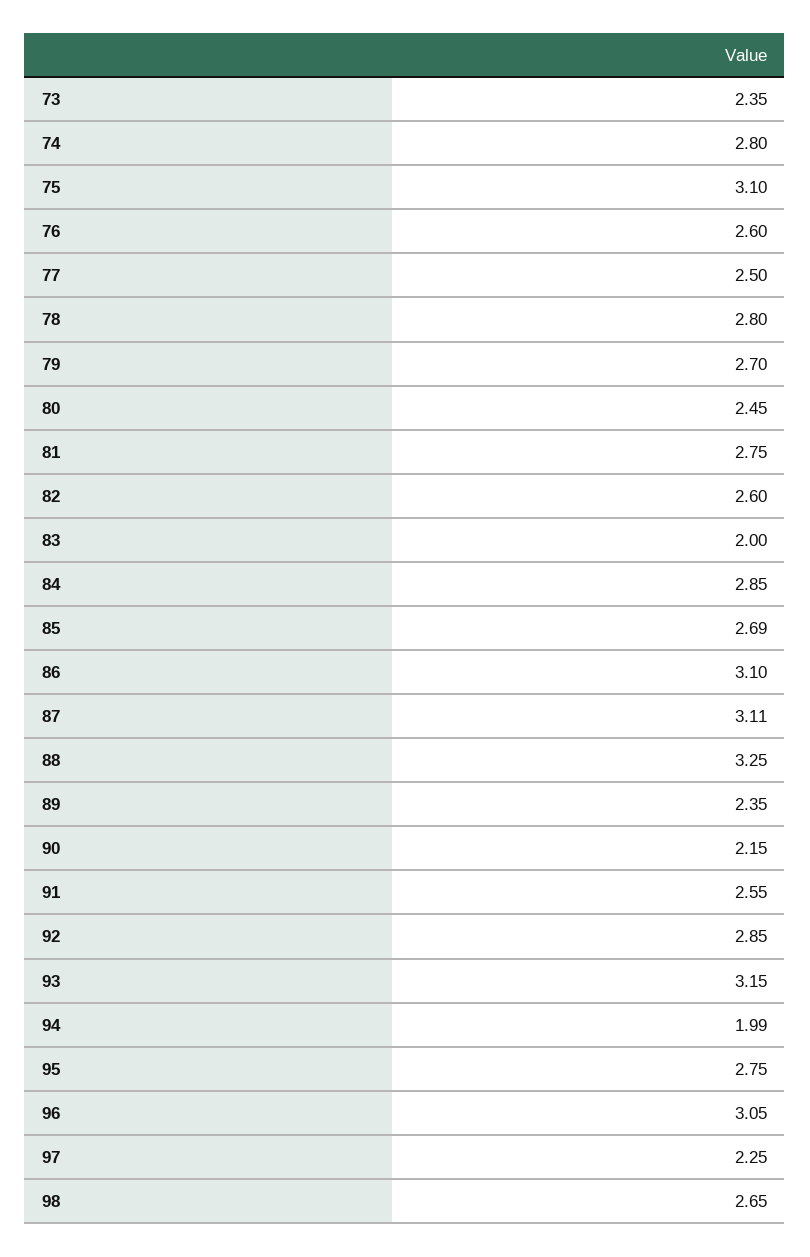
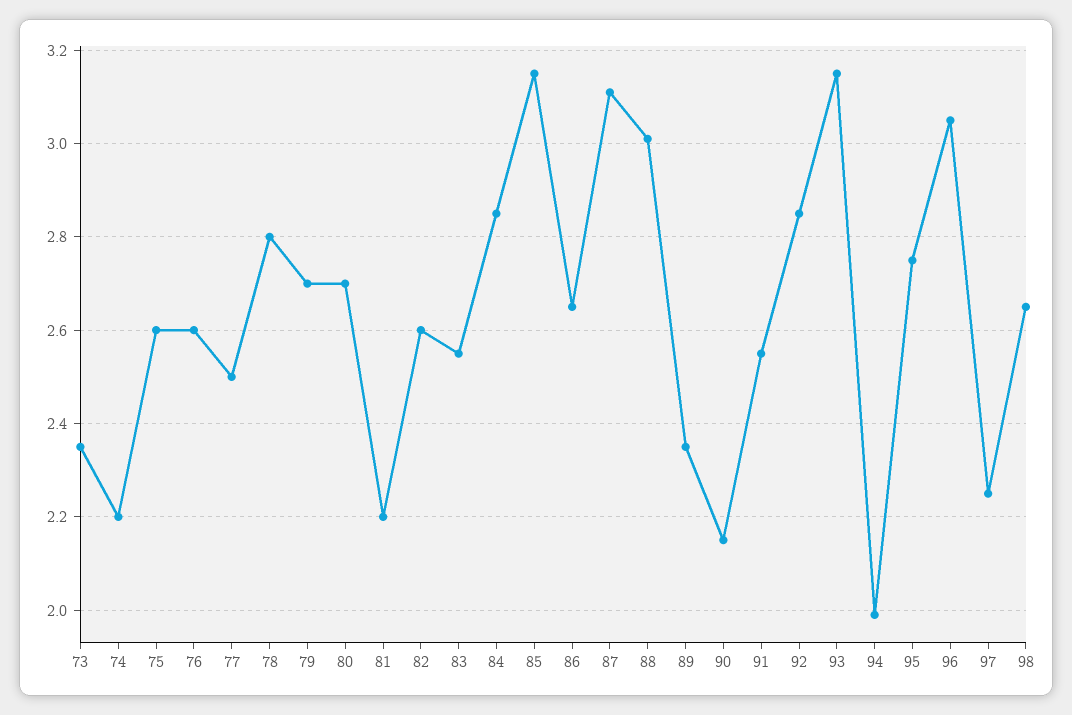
  {
    "73": 2.35,
-   "74": 2.8,
+   "74": 2.2,
-   "75": 3.1,
+   "75": 2.6,
    "76": 2.6,
    "77": 2.5,
    "78": 2.8,
    "79": 2.7,
-   "80": 2.45,
+   "80": 2.7,
-   "81": 2.75,
+   "81": 2.2,
    "82": 2.6,
-   "83": 2,
+   "83": 2.55,
    "84": 2.85,
-   "85": 2.69,
+   "85": 3.15,
-   "86": 3.1,
+   "86": 2.65,
    "87": 3.11,
-   "88": 3.25,
+   "88": 3,
    "89": 2.35,
    "90": 2.15,
    "91": 2.55,
    "92": 2.85,
    "93": 3.15,
    "94": 1.99,
    "95": 2.75,
    "96": 3.05,
    "97": 2.25,
    "98": 2.65
  }

